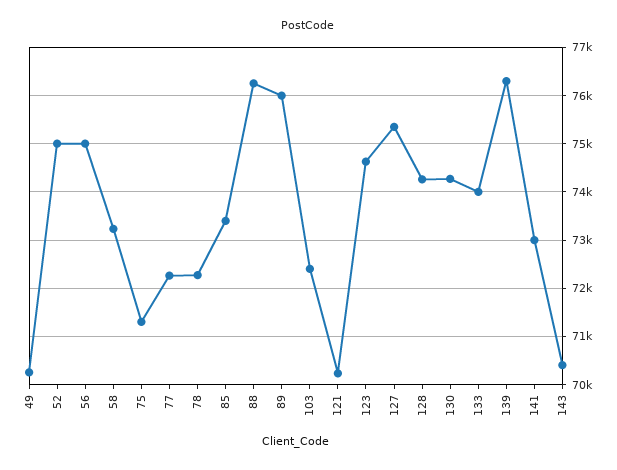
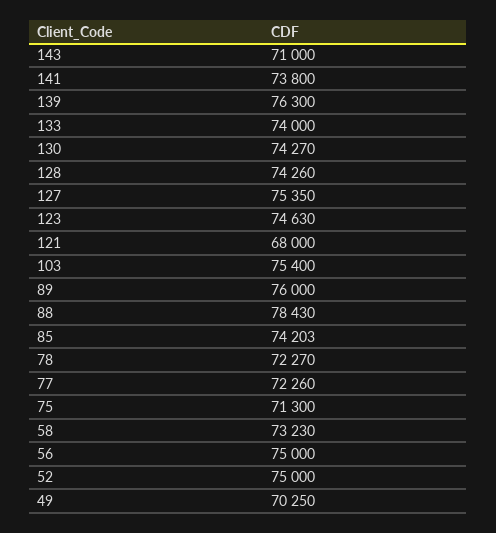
  {
    "49": 70250,
    "52": 75000,
    "56": 75000,
    "58": 73230,
    "75": 71300,
    "77": 72260,
    "78": 72270,
-   "85": 73400,
+   "85": 74203,
-   "88": 76200,
+   "88": 78430,
    "89": 76000,
-   "103": 72400,
+   "103": 75400,
-   "121": 70200,
+   "121": 68000,
    "123": 74630,
    "127": 75350,
    "128": 74260,
    "130": 74270,
    "133": 74000,
    "139": 76300,
-   "141": 73000,
+   "141": 73800,
-   "143": 70400
+   "143": 71000
  }

